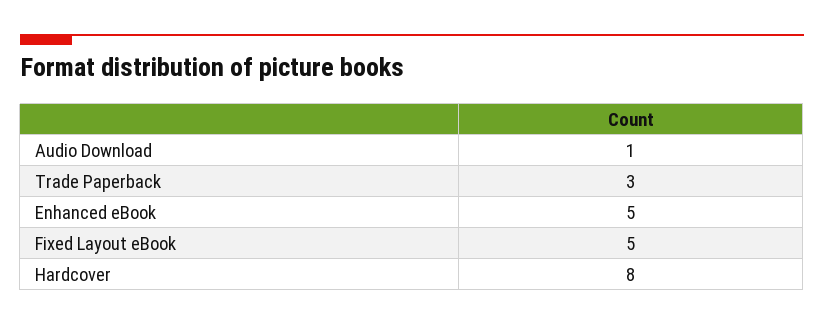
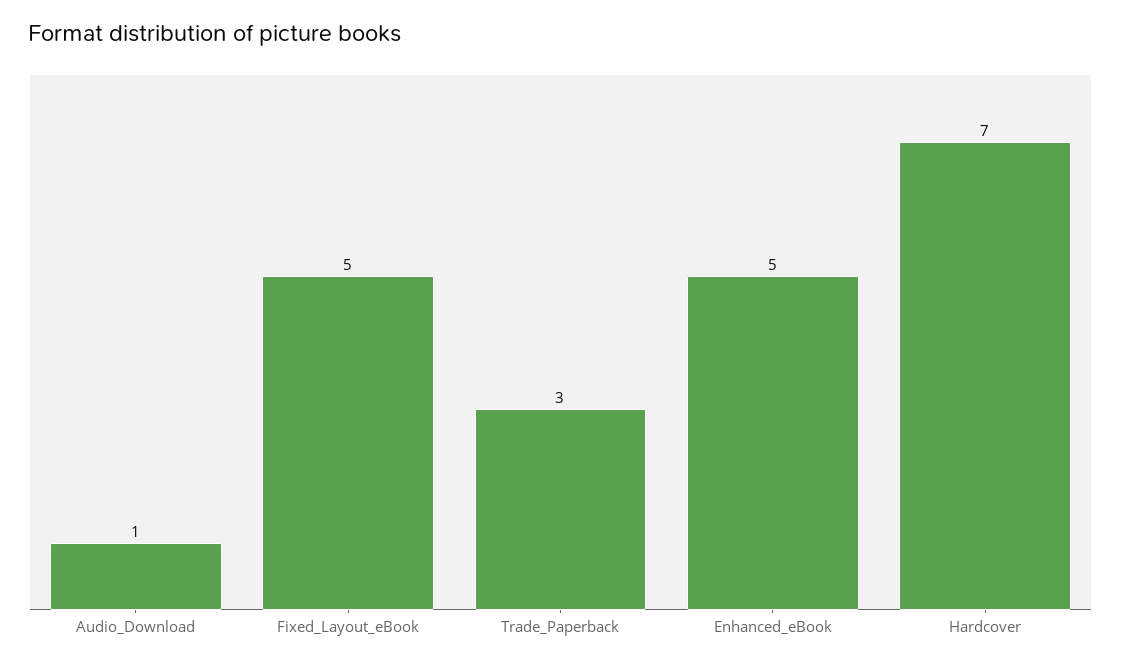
  {
    "Audio Download": 1,
    "Trade Paperback": 3,
    "Enhanced eBook": 5,
    "Fixed Layout eBook": 5,
-   "Hardcover": 8
+   "Hardcover": 7
  }

